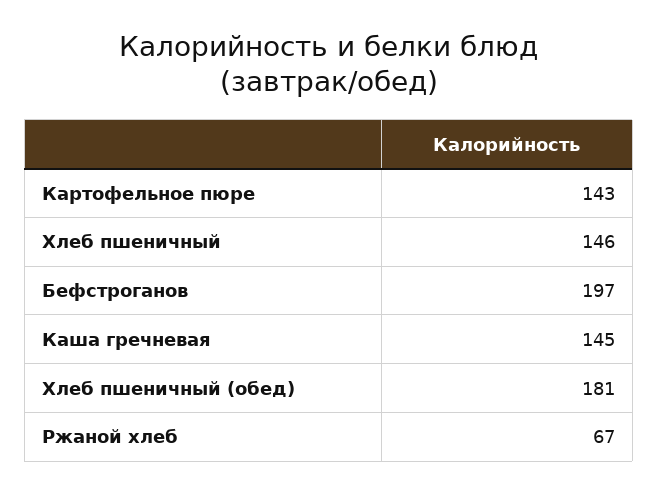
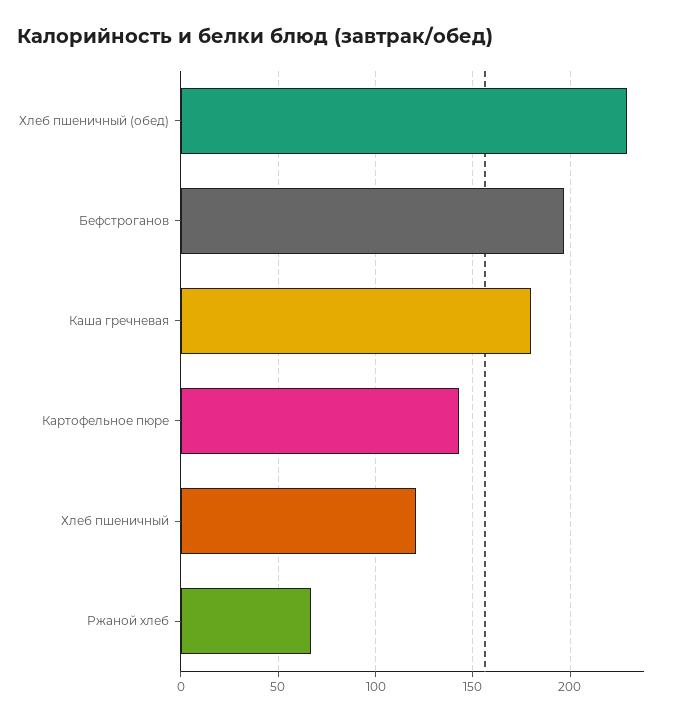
  {
    "Картофельное пюре": 143,
-   "Хлеб пшеничный": 146,
+   "Хлеб пшеничный": 120,
    "Бефстроганов": 197,
-   "Каша гречневая": 145,
+   "Каша гречневая": 180,
-   "Хлеб пшеничный (обед)": 181,
+   "Хлеб пшеничный (обед)": 230,
    "Ржаной хлеб": 67
  }

